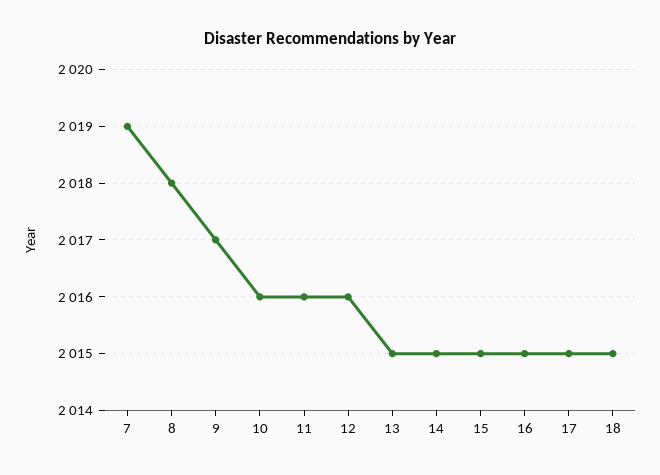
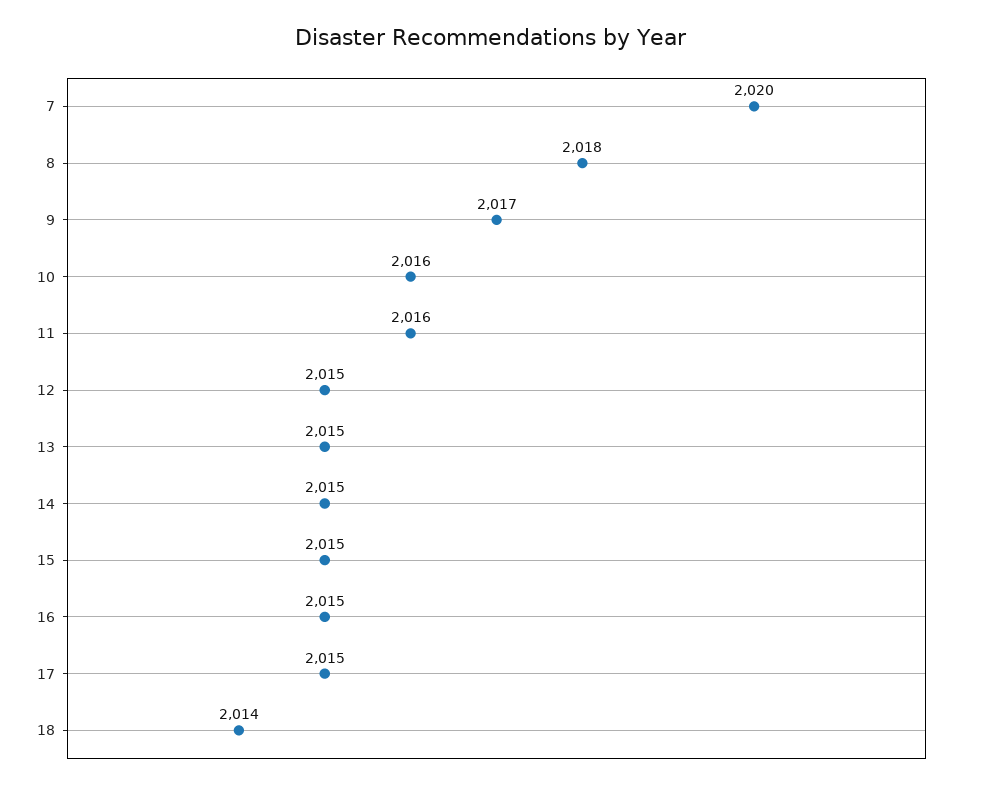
  {
-   "7": 2019,
+   "7": 2020,
    "8": 2018,
    "9": 2017,
    "10": 2016,
    "11": 2016,
-   "12": 2016,
+   "12": 2015,
    "13": 2015,
    "14": 2015,
    "15": 2015,
    "16": 2015,
    "17": 2015,
-   "18": 2015
+   "18": 2014
  }

